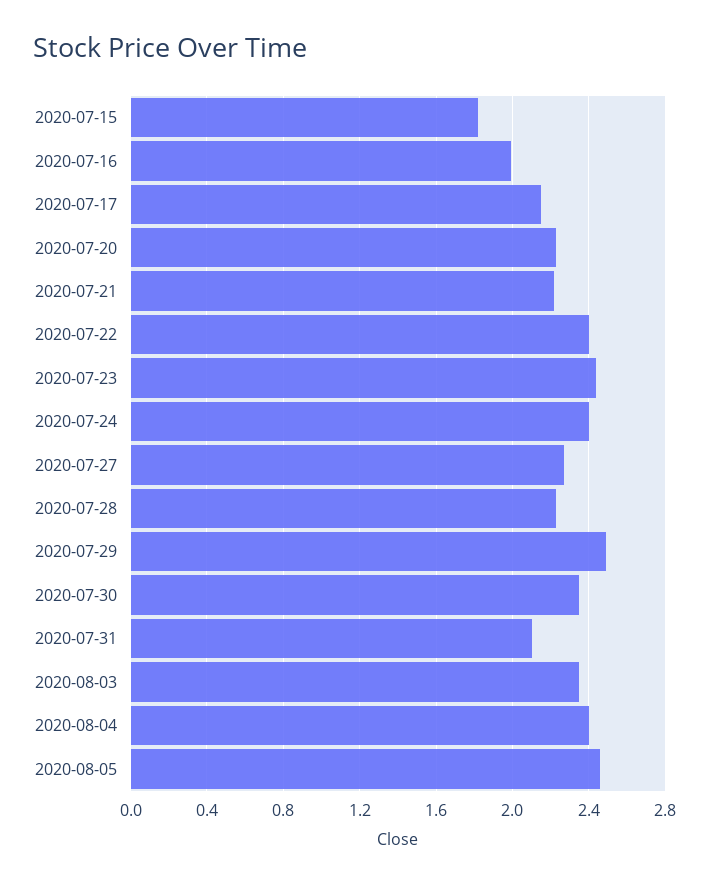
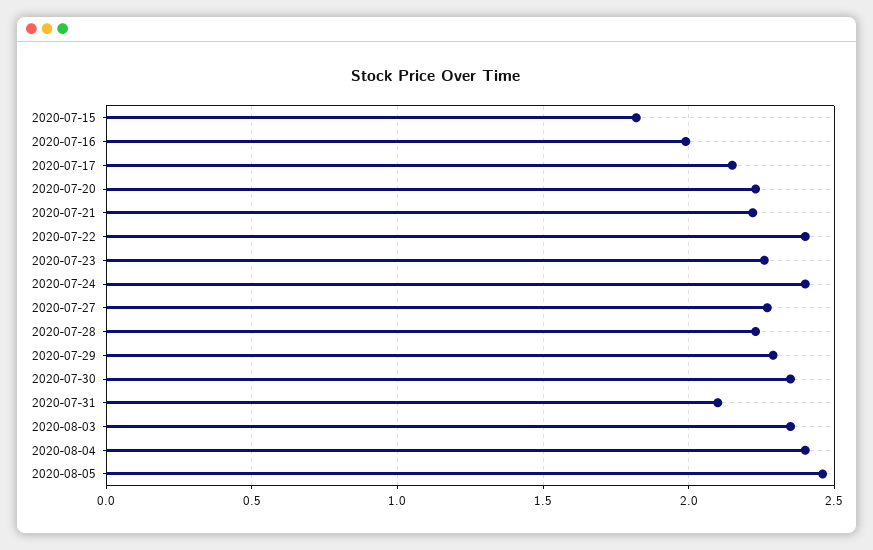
  {
    "2020-07-15": 1.8,
    "2020-07-16": 2,
    "2020-07-17": 2.15,
    "2020-07-20": 2.25,
    "2020-07-21": 2.2,
    "2020-07-22": 2.4,
-   "2020-07-23": 2.45,
+   "2020-07-23": 2.25,
    "2020-07-24": 2.4,
    "2020-07-27": 2.25,
    "2020-07-28": 2.25,
-   "2020-07-29": 2.5,
+   "2020-07-29": 2.3,
    "2020-07-30": 2.35,
    "2020-07-31": 2.1,
    "2020-08-03": 2.35,
    "2020-08-04": 2.4,
    "2020-08-05": 2.45
  }

